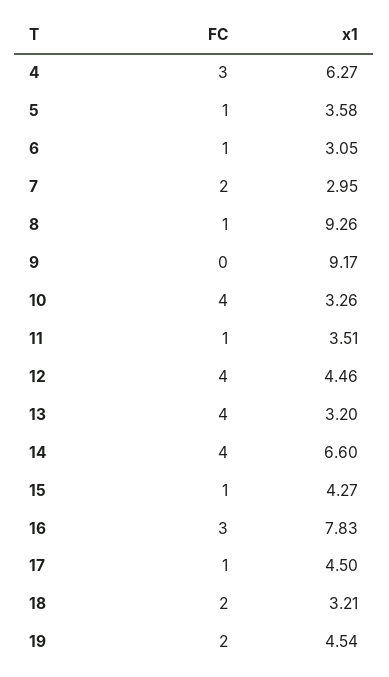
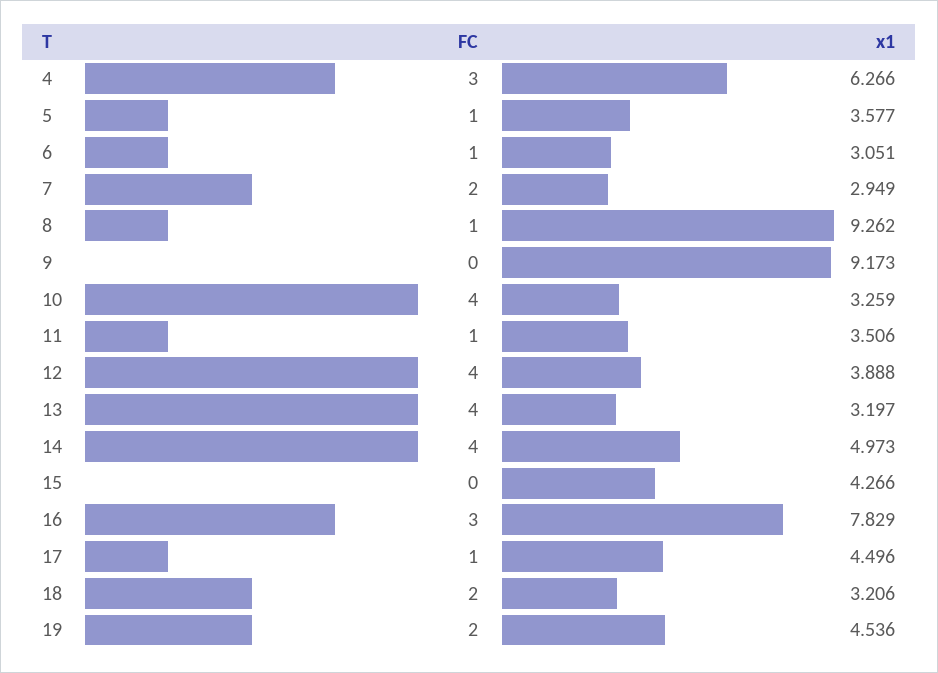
  {
    "FC": {
      "4": 3,
      "5": 1,
      "6": 1,
      "7": 2,
      "8": 1,
      "9": 0,
      "10": 4,
      "11": 1,
      "12": 4,
      "13": 4,
      "14": 4,
-     "15": 1,
+     "15": 0,
      "16": 3,
      "17": 1,
      "18": 2,
      "19": 2
    },
    "x1": {
      "4": 6.266,
      "5": 3.577,
      "6": 3.051,
      "7": 2.949,
      "8": 9.262,
      "9": 9.173,
      "10": 3.259,
      "11": 3.506,
-     "12": 4.46,
+     "12": 3.888,
      "13": 3.197,
-     "14": 6.6,
+     "14": 4.973,
      "15": 4.266,
      "16": 7.829,
      "17": 4.496,
      "18": 3.206,
      "19": 4.536
    }
  }

